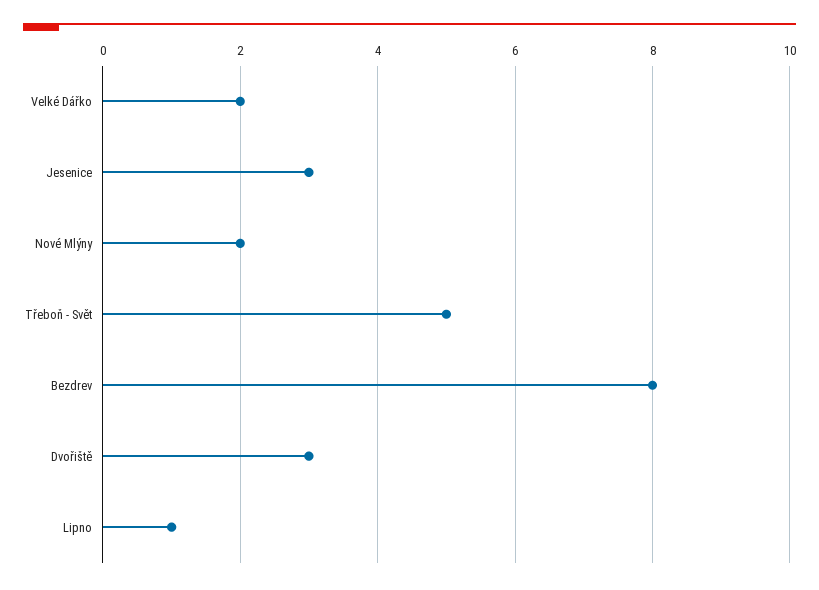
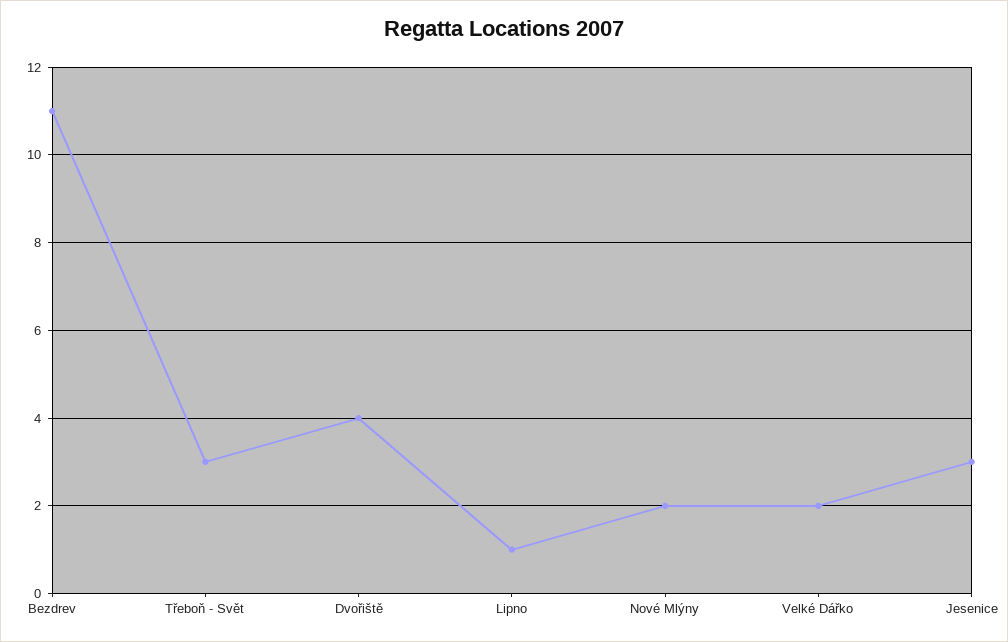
  {
    "Velké Dářko": 2,
    "Jesenice": 3,
    "Nové Mlýny": 2,
-   "Třeboň - Svět": 5,
+   "Třeboň - Svět": 3,
-   "Bezdrev": 8,
+   "Bezdrev": 11,
-   "Dvořiště": 3,
+   "Dvořiště": 4,
    "Lipno": 1
  }

